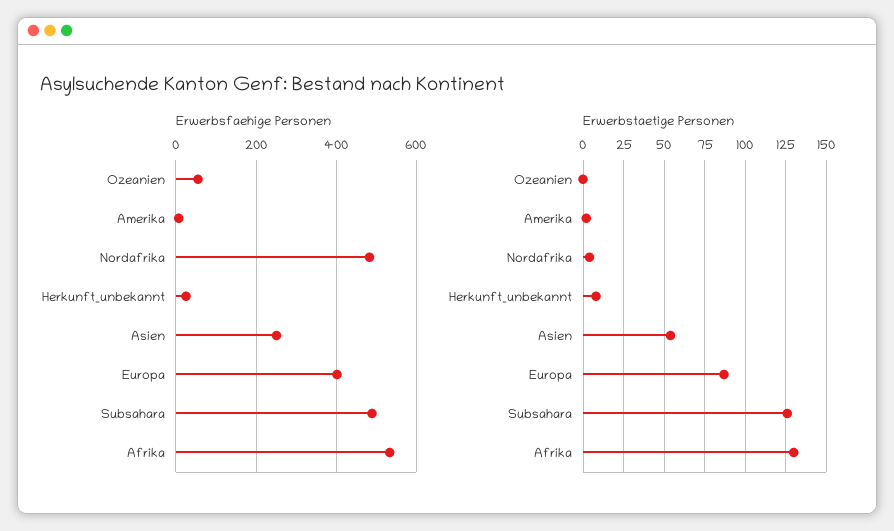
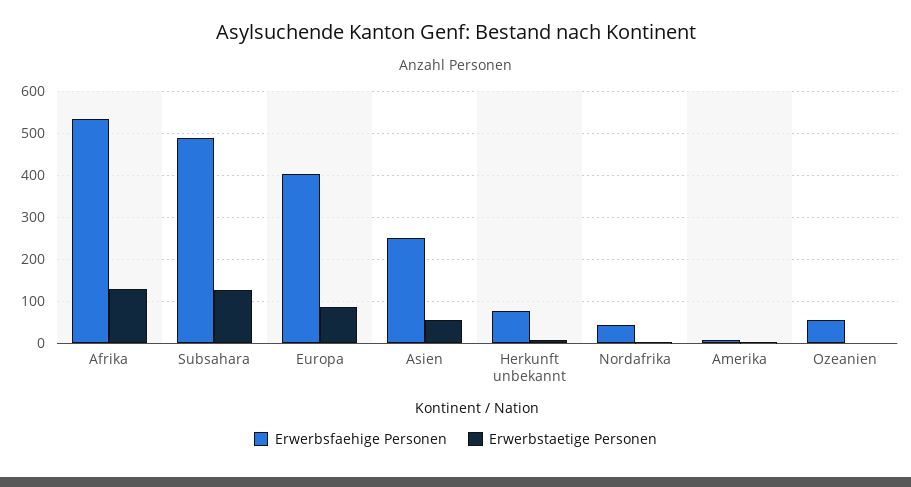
  {
    "Erwerbsfaehige Personen": {
      "Ozeanien": 60,
      "Amerika": 0,
-     "Nordafrika": 480,
+     "Nordafrika": 40,
-     "Herkunft_unbekannt": 20,
+     "Herkunft_unbekannt": 80,
      "Asien": 260,
      "Europa": 400,
      "Subsahara": 480,
      "Afrika": 540
    },
    "Erwerbstaetige Personen": {
      "Ozeanien": 0,
      "Amerika": 0,
      "Nordafrika": 5,
      "Herkunft_unbekannt": 10,
      "Asien": 55,
      "Europa": 85,
      "Subsahara": 125,
      "Afrika": 130
    }
  }

